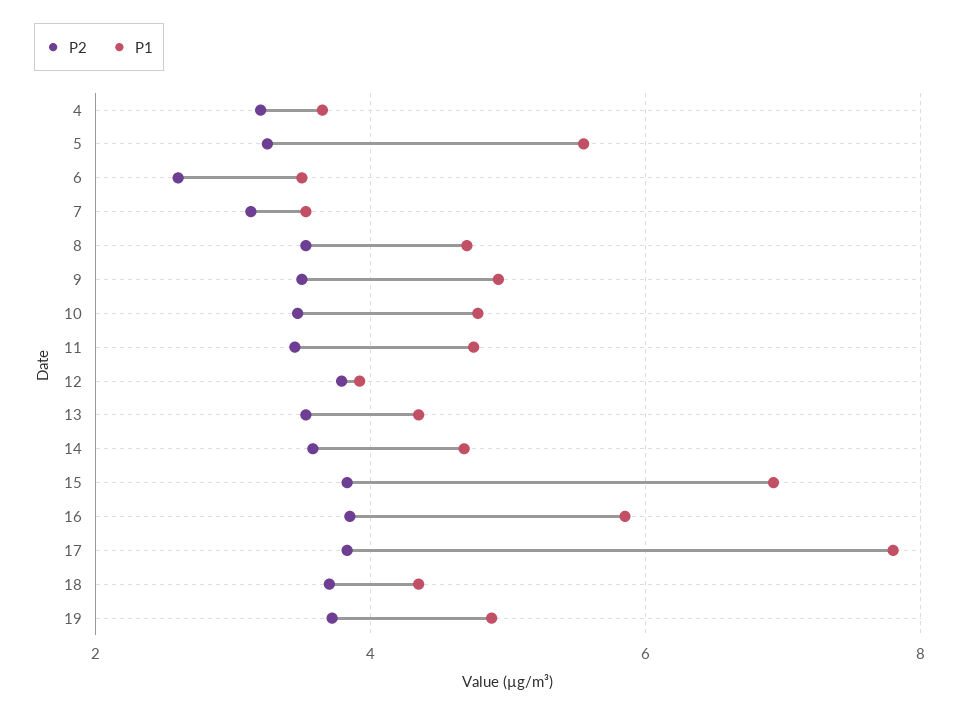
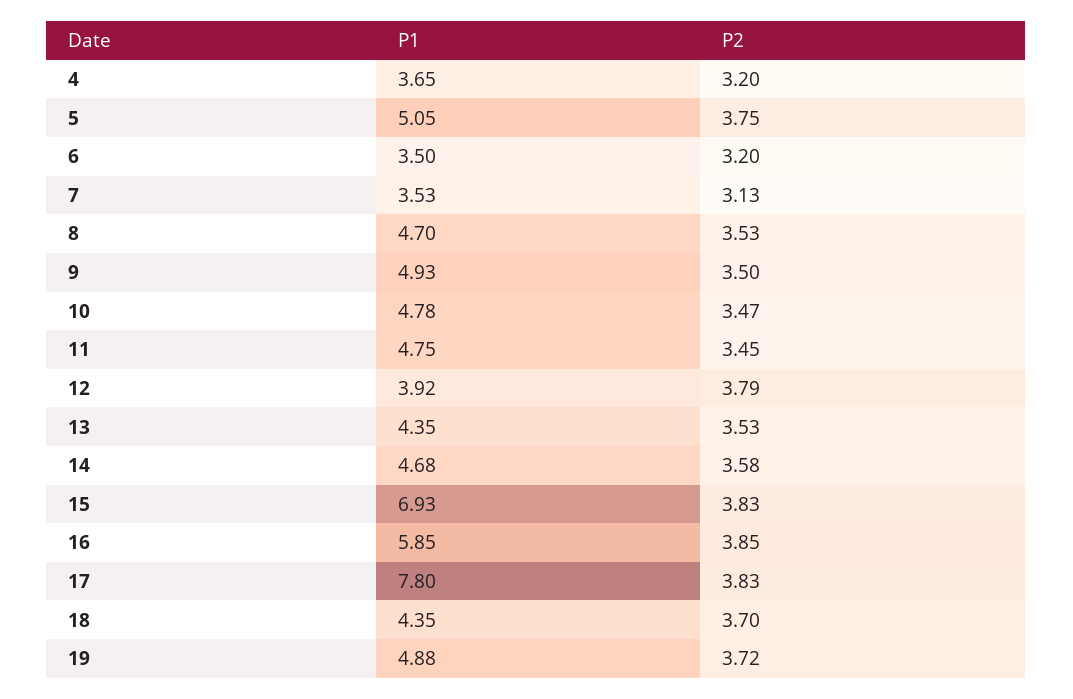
  {
    "P2": {
      "4": 3.2,
-     "5": 3.2,
+     "5": 3.75,
-     "6": 2.6,
+     "6": 3.2,
      "7": 3.13,
      "8": 3.53,
      "9": 3.5,
      "10": 3.47,
      "11": 3.45,
      "12": 3.79,
      "13": 3.53,
      "14": 3.58,
      "15": 3.83,
      "16": 3.85,
      "17": 3.83,
      "18": 3.7,
      "19": 3.72
    },
    "P1": {
      "4": 3.65,
-     "5": 5.6,
+     "5": 5.05,
      "6": 3.5,
      "7": 3.53,
      "8": 4.7,
      "9": 4.93,
      "10": 4.78,
      "11": 4.75,
      "12": 3.92,
      "13": 4.35,
      "14": 4.68,
      "15": 6.93,
      "16": 5.85,
      "17": 7.8,
      "18": 4.35,
      "19": 4.88
    }
  }

